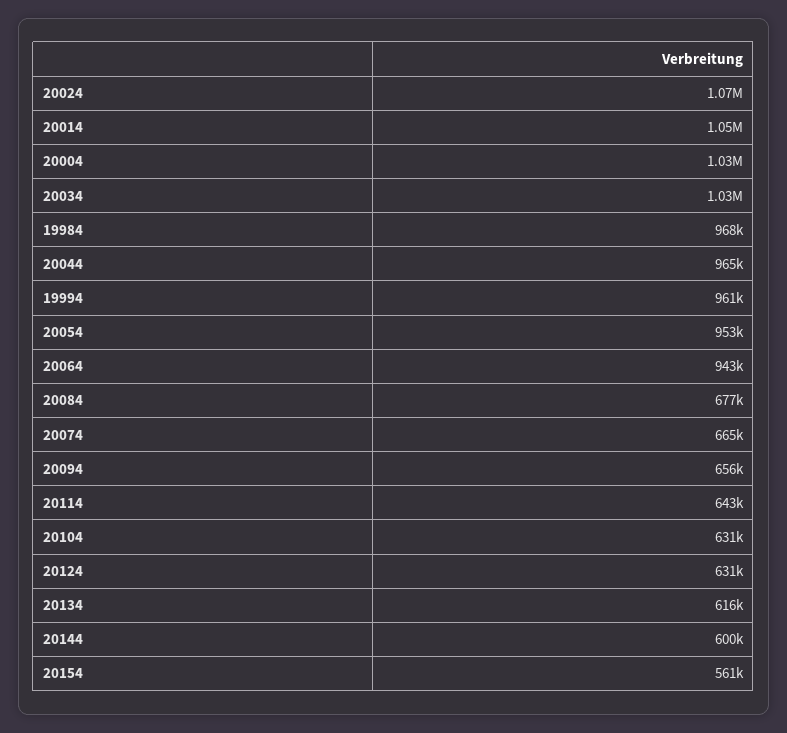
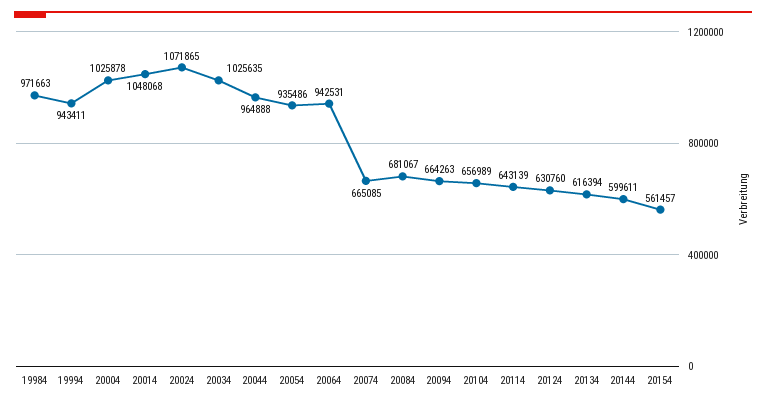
  {
    "20024": 1071865,
    "20014": 1048068,
    "20004": 1025878,
    "20034": 1025635,
-   "19984": 968000,
+   "19984": 971663,
    "20044": 964888,
-   "19994": 961000,
+   "19994": 943411,
-   "20054": 953000,
+   "20054": 935486,
    "20064": 942531,
-   "20084": 677000,
+   "20084": 681067,
    "20074": 665085,
-   "20094": 656000,
+   "20094": 664263,
    "20114": 643139,
-   "20104": 631000,
+   "20104": 656989,
    "20124": 630760,
    "20134": 616394,
    "20144": 599611,
    "20154": 561457
  }

